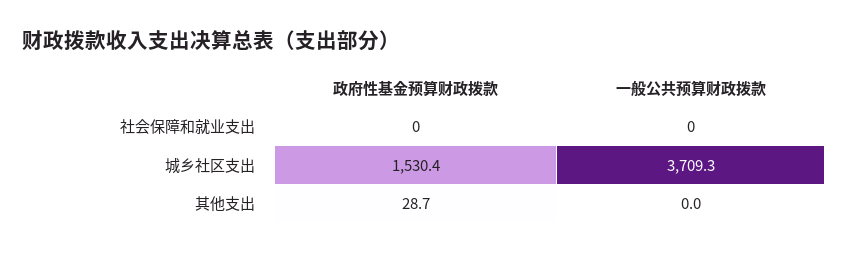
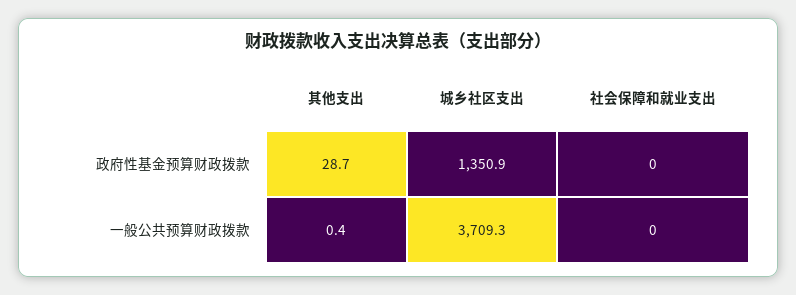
  {
    "政府性基金预算财政拨款": {
      "社会保障和就业支出": 0,
-     "城乡社区支出": 1530.4,
+     "城乡社区支出": 1350.9,
      "其他支出": 28.7
    },
    "一般公共预算财政拨款": {
      "社会保障和就业支出": 0,
      "城乡社区支出": 3709.3,
-     "其他支出": 0
+     "其他支出": 0.4
    }
  }

